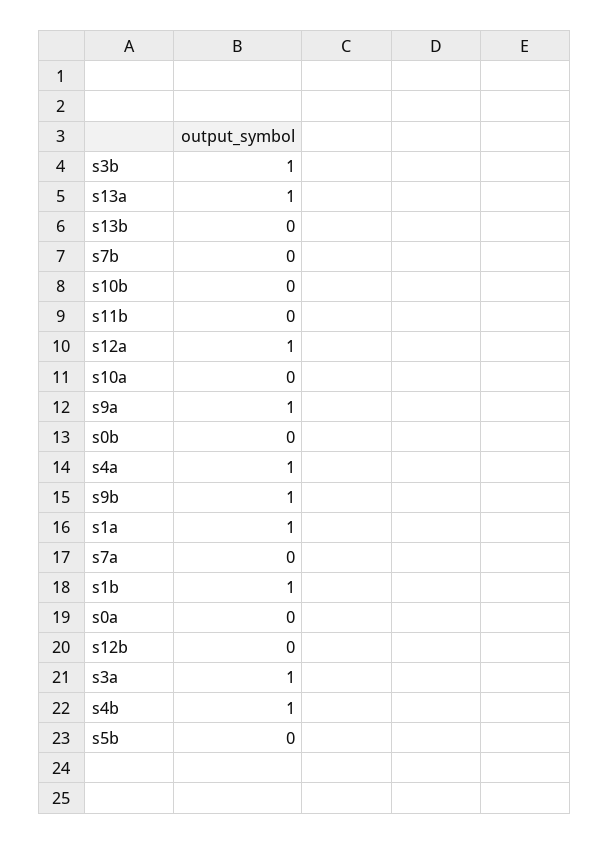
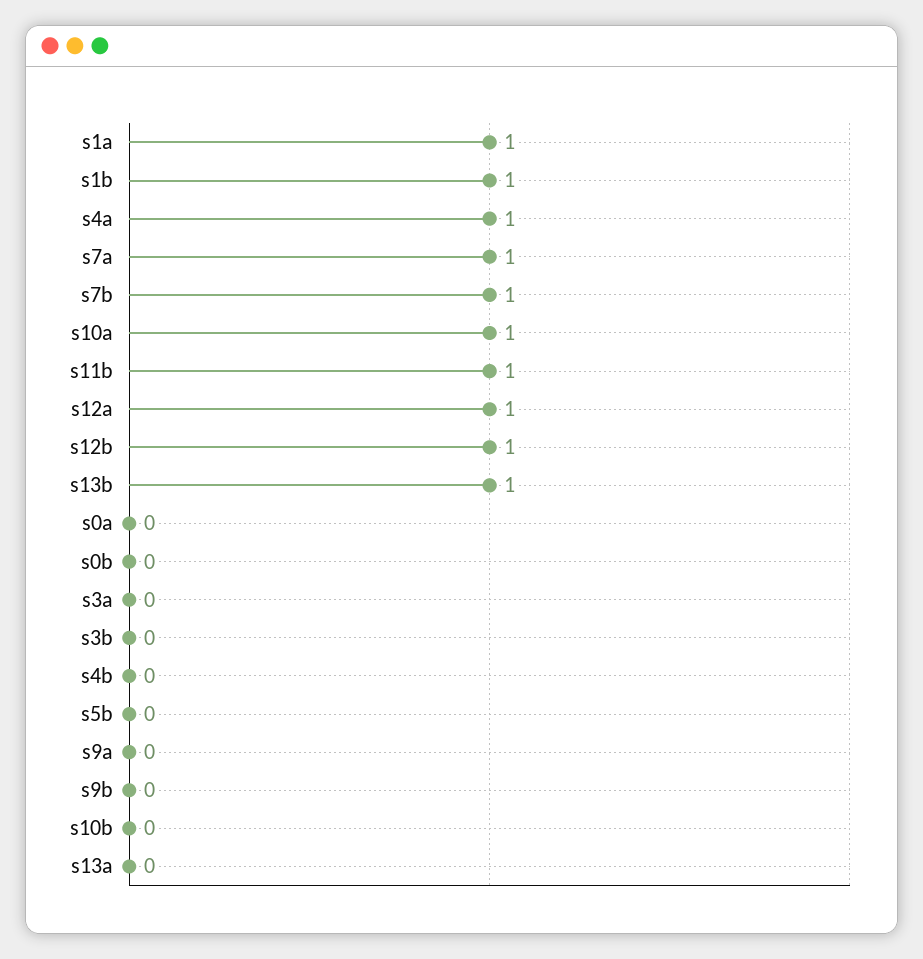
  {
-   "s3b": 1,
+   "s3b": 0,
-   "s13a": 1,
+   "s13a": 0,
-   "s13b": 0,
+   "s13b": 1,
-   "s7b": 0,
+   "s7b": 1,
    "s10b": 0,
-   "s11b": 0,
+   "s11b": 1,
    "s12a": 1,
-   "s10a": 0,
+   "s10a": 1,
-   "s9a": 1,
+   "s9a": 0,
    "s0b": 0,
    "s4a": 1,
-   "s9b": 1,
+   "s9b": 0,
    "s1a": 1,
-   "s7a": 0,
+   "s7a": 1,
    "s1b": 1,
    "s0a": 0,
-   "s12b": 0,
+   "s12b": 1,
-   "s3a": 1,
+   "s3a": 0,
-   "s4b": 1,
+   "s4b": 0,
    "s5b": 0
  }

